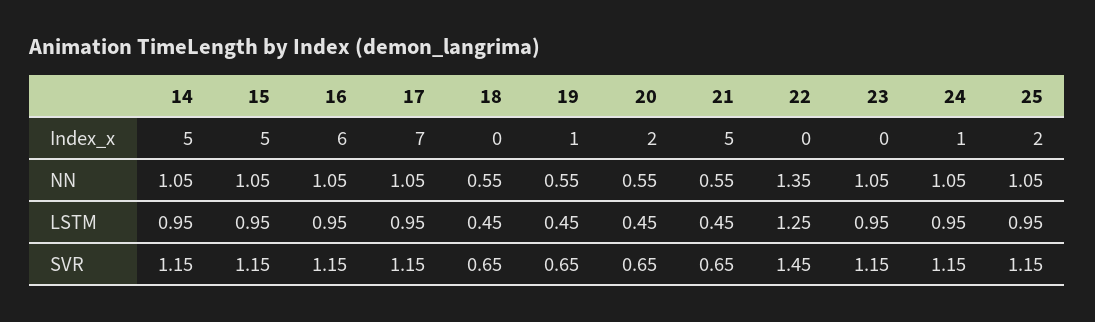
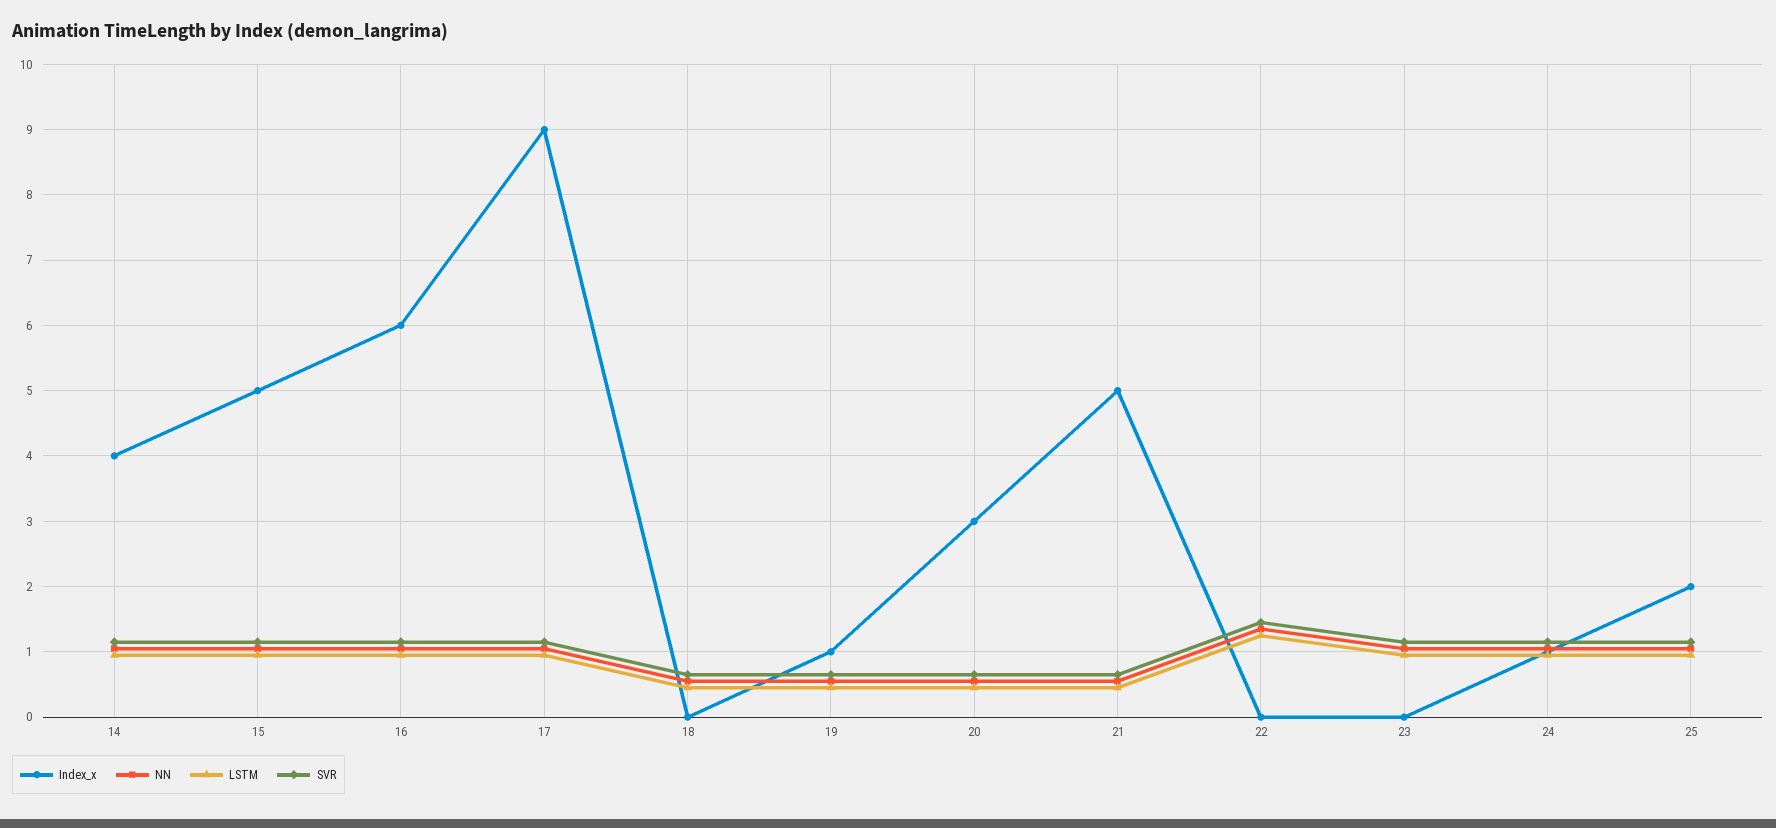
  {
    "Index_x": {
-     "14": 5,
+     "14": 4,
      "15": 5,
      "16": 6,
-     "17": 7,
+     "17": 9,
      "18": 0,
      "19": 1,
-     "20": 2,
+     "20": 3,
      "21": 5,
      "22": 0,
      "23": 0,
      "24": 1,
      "25": 2
    },
    "NN": {
      "14": 1.05,
      "15": 1.05,
      "16": 1.05,
      "17": 1.05,
      "18": 0.55,
      "19": 0.55,
      "20": 0.55,
      "21": 0.55,
      "22": 1.35,
      "23": 1.05,
      "24": 1.05,
      "25": 1.05
    },
    "LSTM": {
      "14": 0.95,
      "15": 0.95,
      "16": 0.95,
      "17": 0.95,
      "18": 0.45,
      "19": 0.45,
      "20": 0.45,
      "21": 0.45,
      "22": 1.25,
      "23": 0.95,
      "24": 0.95,
      "25": 0.95
    },
    "SVR": {
      "14": 1.15,
      "15": 1.15,
      "16": 1.15,
      "17": 1.15,
      "18": 0.65,
      "19": 0.65,
      "20": 0.65,
      "21": 0.65,
      "22": 1.45,
      "23": 1.15,
      "24": 1.15,
      "25": 1.15
    }
  }

